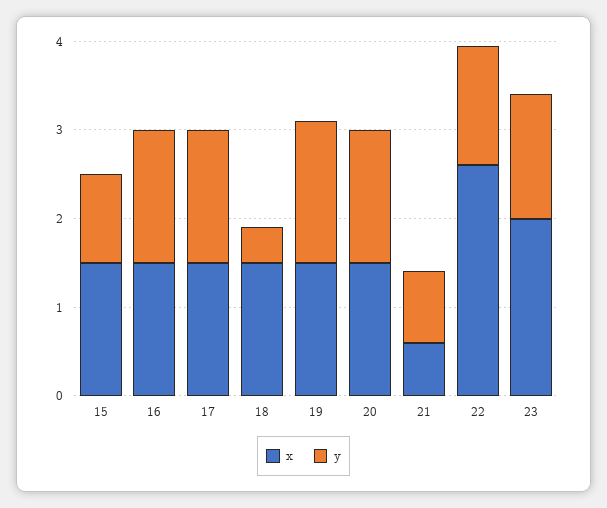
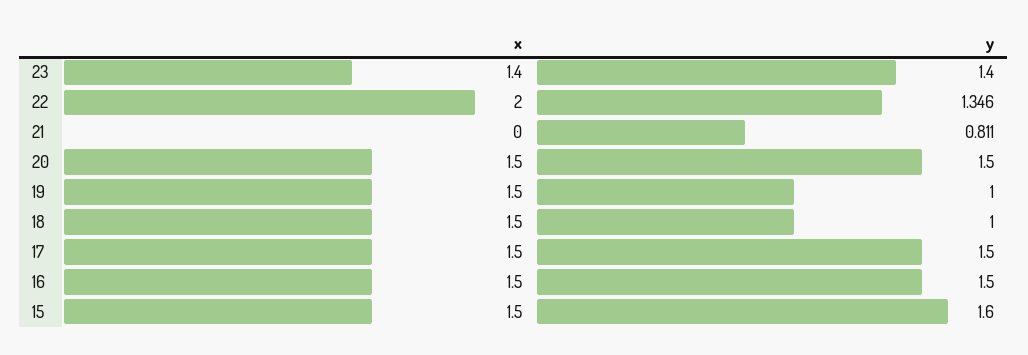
  {
    "x": {
      "15": 1.5,
      "16": 1.5,
      "17": 1.5,
      "18": 1.5,
      "19": 1.5,
      "20": 1.5,
-     "21": 0.6,
+     "21": 0,
-     "22": 2.6,
+     "22": 2,
-     "23": 2
+     "23": 1.4
    },
    "y": {
-     "15": 1,
+     "15": 1.6,
      "16": 1.5,
      "17": 1.5,
-     "18": 0.4,
+     "18": 1,
-     "19": 1.6,
+     "19": 1,
      "20": 1.5,
      "21": 0.811,
      "22": 1.346,
      "23": 1.4
    }
  }

